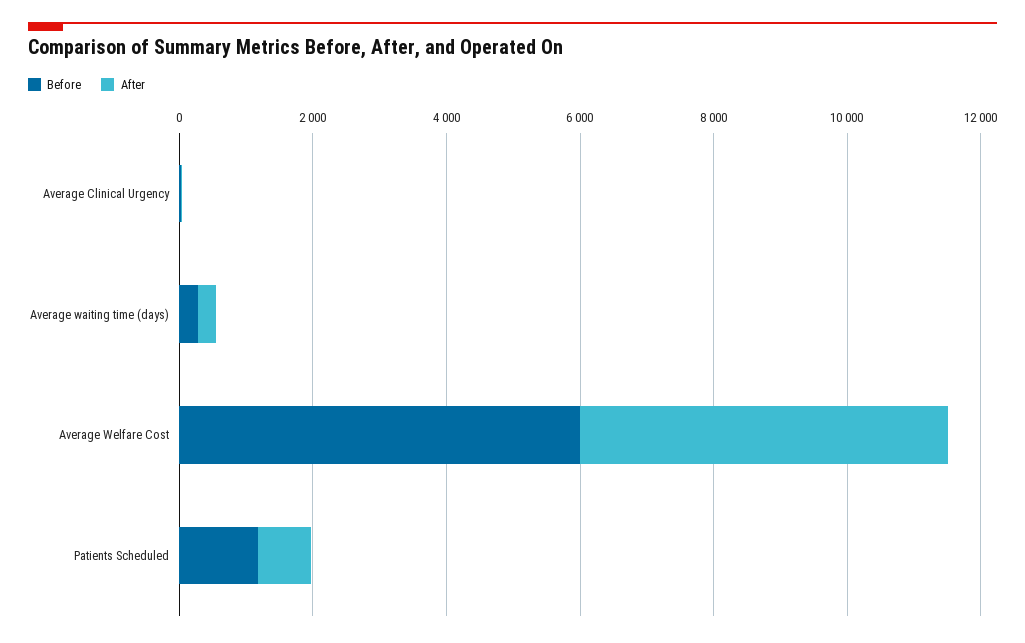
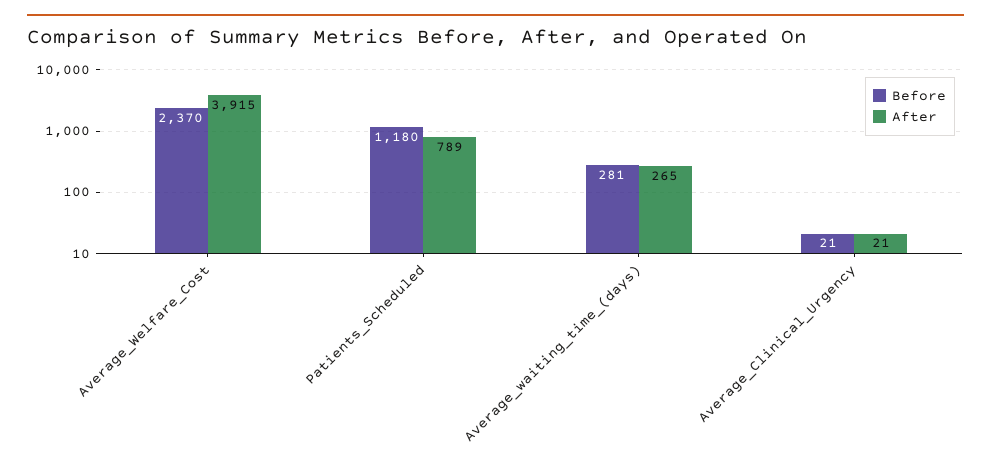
  {
    "Before": {
      "Average Clinical Urgency": 21,
      "Average waiting time (days)": 281,
-     "Average Welfare Cost": 6000,
+     "Average Welfare Cost": 2370,
      "Patients Scheduled": 1180
    },
    "After": {
      "Average Clinical Urgency": 21,
      "Average waiting time (days)": 265,
-     "Average Welfare Cost": 5500,
+     "Average Welfare Cost": 3915,
      "Patients Scheduled": 789
    }
  }

